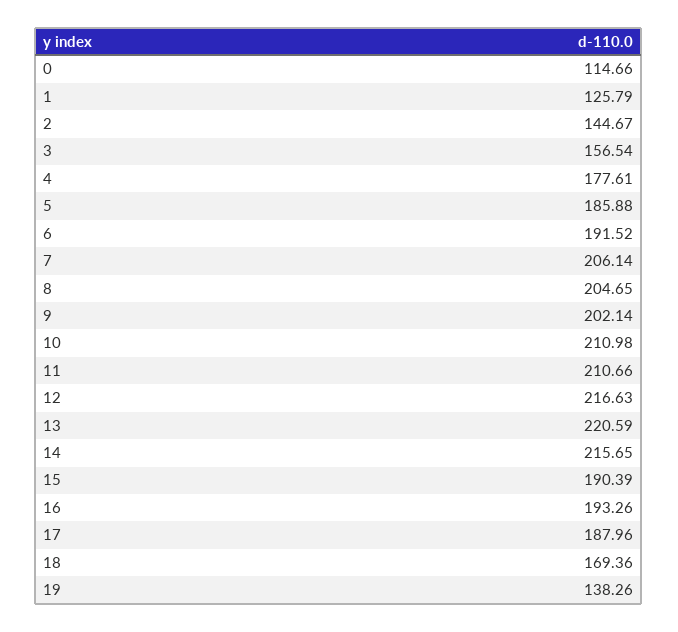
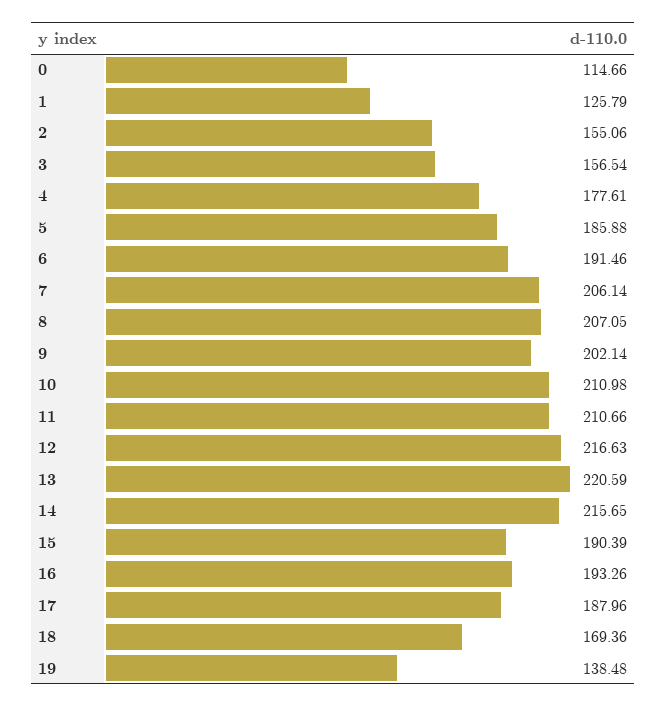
  {
    "0": 114.66,
    "1": 125.79,
-   "2": 144.67,
+   "2": 155.06,
    "3": 156.54,
    "4": 177.61,
    "5": 185.88,
-   "6": 191.52,
+   "6": 191.46,
    "7": 206.14,
-   "8": 204.65,
+   "8": 207.05,
    "9": 202.14,
    "10": 210.98,
    "11": 210.66,
    "12": 216.63,
    "13": 220.59,
    "14": 215.65,
    "15": 190.39,
    "16": 193.26,
    "17": 187.96,
    "18": 169.36,
-   "19": 138.26
+   "19": 138.48
  }

